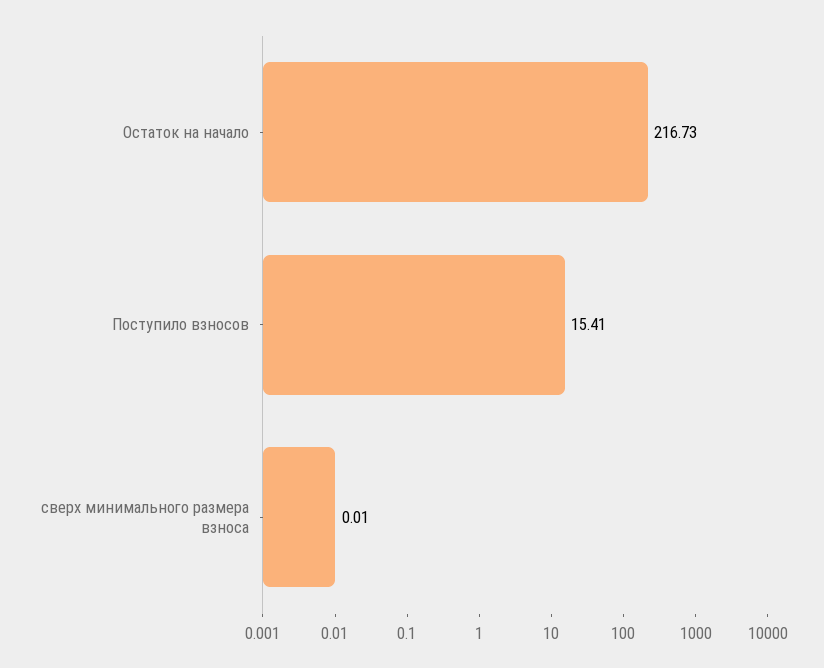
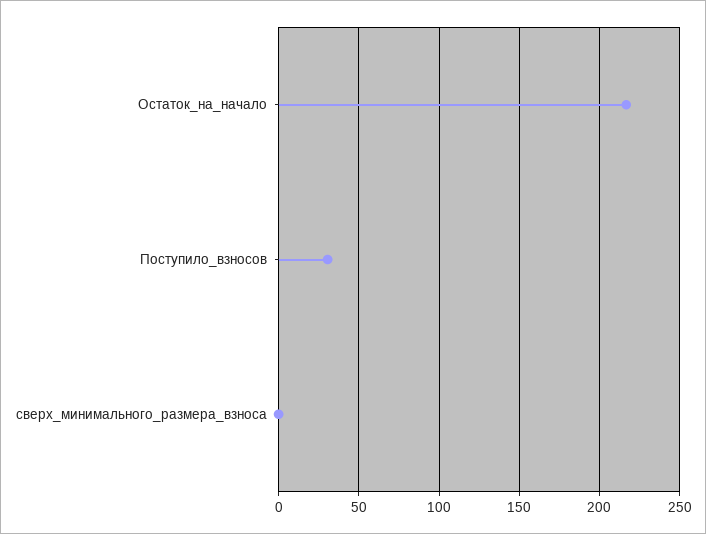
  {
    "Остаток на начало": 216.73,
-   "Поступило взносов": 15.41,
+   "Поступило взносов": 30,
    "сверх минимального размера взноса": 0.01
  }

